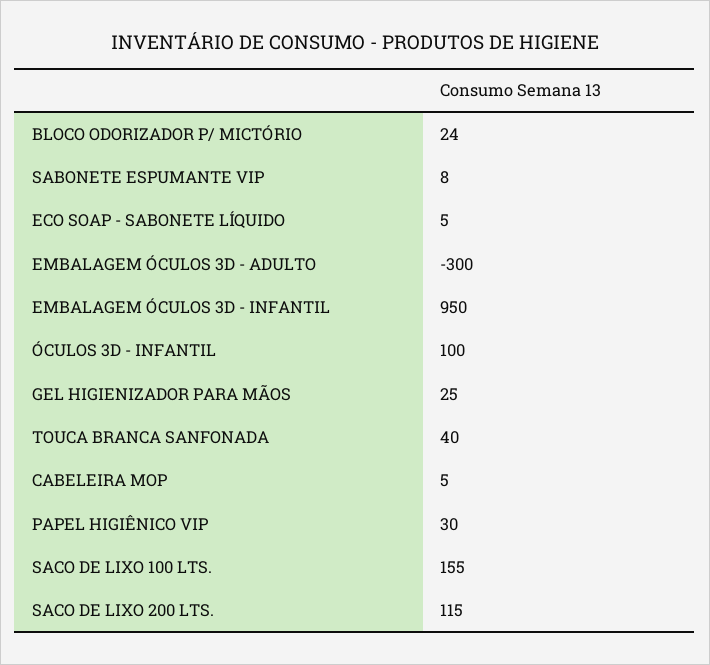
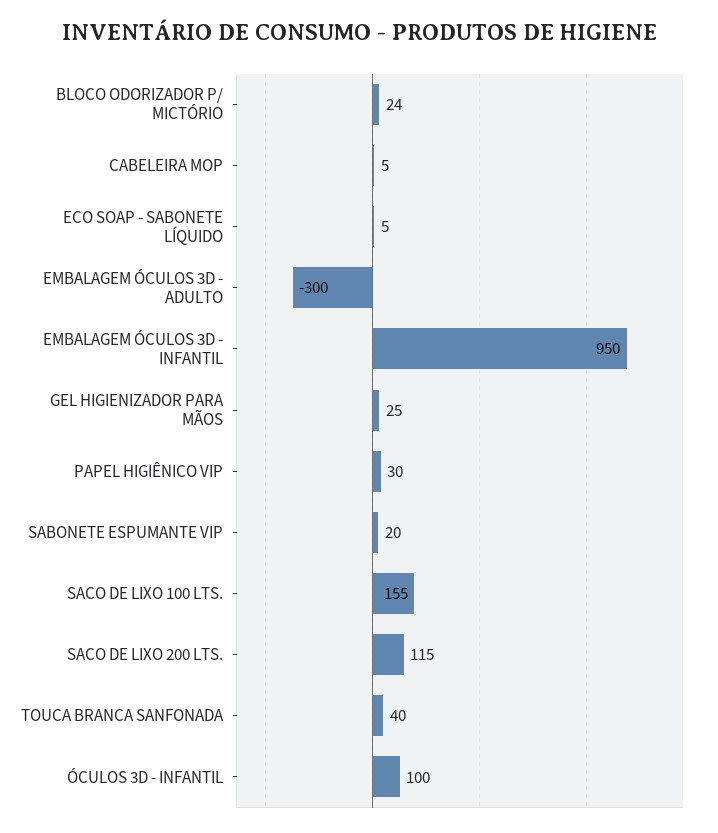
  {
    "BLOCO ODORIZADOR P/ MICTÓRIO": 24,
-   "SABONETE ESPUMANTE VIP": 8,
+   "SABONETE ESPUMANTE VIP": 20,
    "ECO SOAP - SABONETE LÍQUIDO": 5,
    "EMBALAGEM ÓCULOS 3D - ADULTO": -300,
    "EMBALAGEM ÓCULOS 3D - INFANTIL": 950,
    "ÓCULOS 3D - INFANTIL": 100,
    "GEL HIGIENIZADOR PARA MÃOS": 25,
    "TOUCA BRANCA SANFONADA": 40,
    "CABELEIRA MOP": 5,
    "PAPEL HIGIÊNICO VIP": 30,
    "SACO DE LIXO 100 LTS.": 155,
    "SACO DE LIXO 200 LTS.": 115
  }

